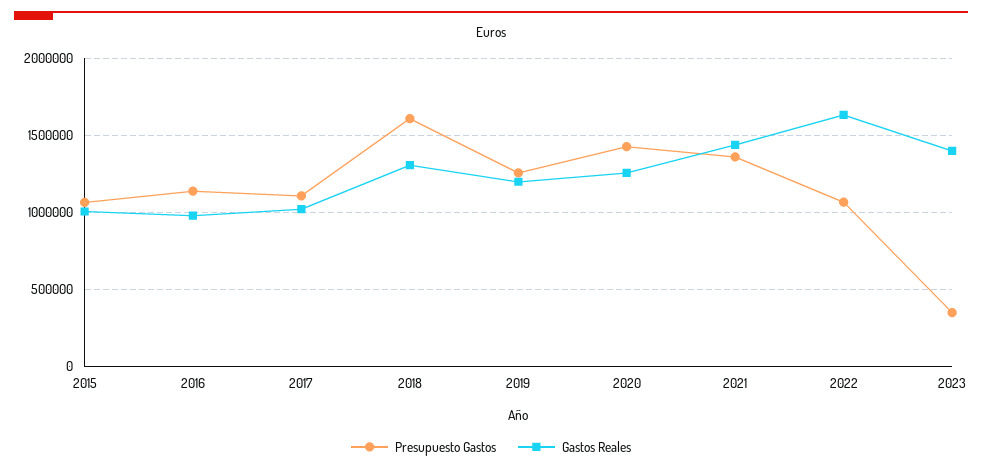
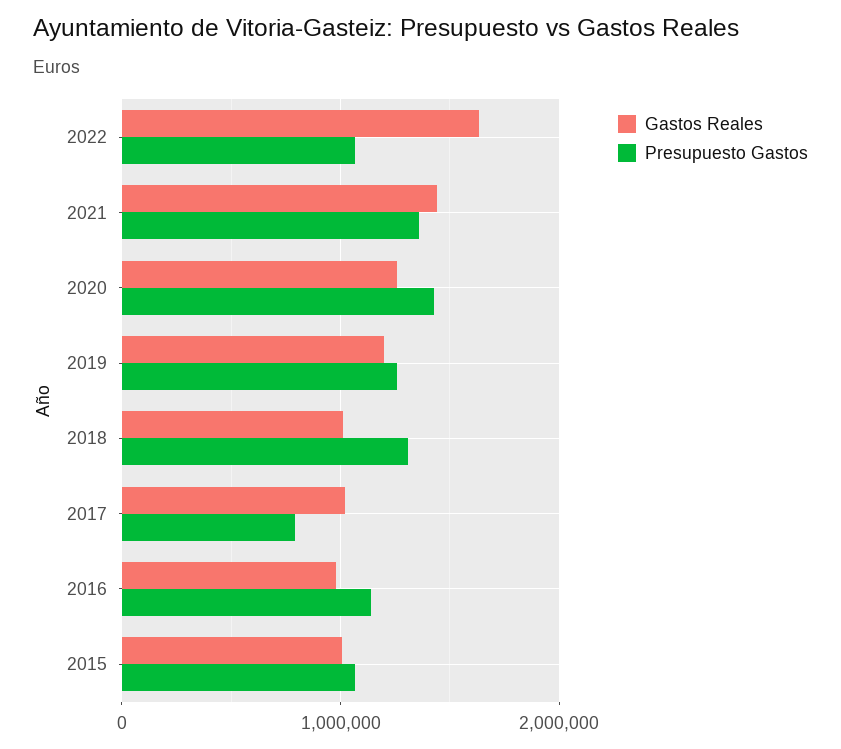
  {
    "Presupuesto Gastos": {
      "2015": 1050000,
      "2016": 1150000,
-     "2017": 1100000,
+     "2017": 800000,
-     "2018": 1600000,
+     "2018": 1300000,
      "2019": 1250000,
      "2020": 1450000,
      "2021": 1350000,
-     "2022": 1050000,
+     "2022": 1050000
-     "2023": 350000
    },
    "Gastos Reales": {
      "2015": 1000000,
      "2016": 1000000,
      "2017": 1000000,
-     "2018": 1300000,
+     "2018": 1000000,
      "2019": 1200000,
      "2020": 1250000,
      "2021": 1450000,
-     "2022": 1650000,
+     "2022": 1650000
-     "2023": 1400000
    }
  }

